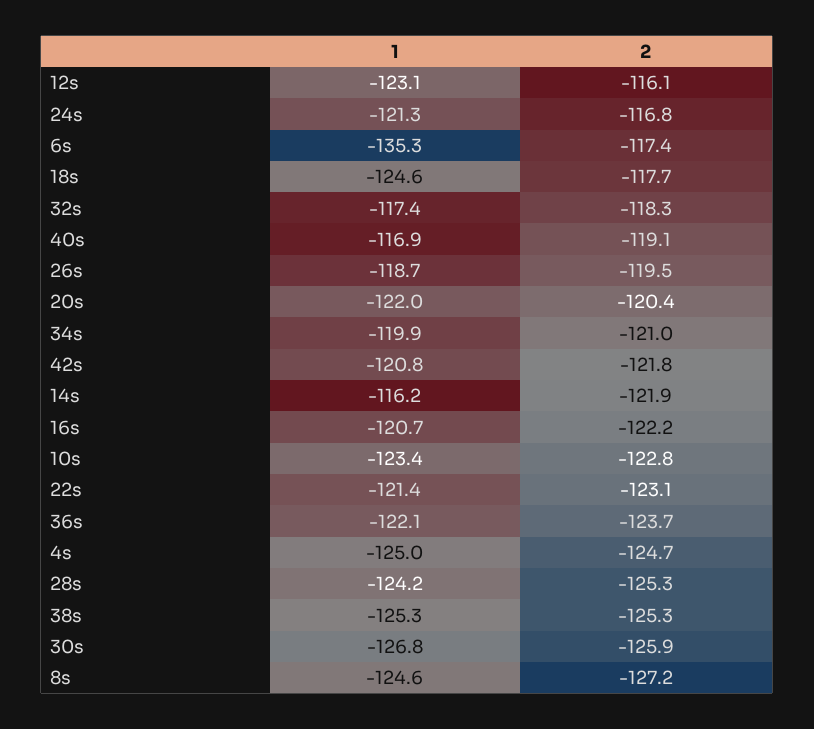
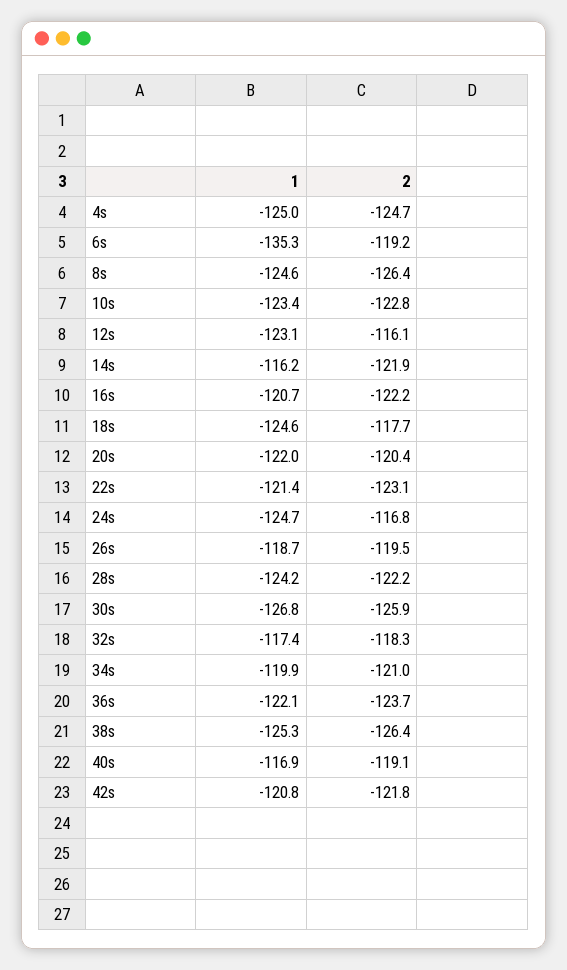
  {
    "1": {
      "12s": -123.1,
-     "24s": -121.3,
+     "24s": -124.7,
      "6s": -135.3,
      "18s": -124.6,
      "32s": -117.4,
      "40s": -116.9,
      "26s": -118.7,
      "20s": -122,
      "34s": -119.9,
      "42s": -120.8,
      "14s": -116.2,
      "16s": -120.7,
      "10s": -123.4,
      "22s": -121.4,
      "36s": -122.1,
      "4s": -125,
      "28s": -124.2,
      "38s": -125.3,
      "30s": -126.8,
      "8s": -124.6
    },
    "2": {
      "12s": -116.1,
      "24s": -116.8,
-     "6s": -117.4,
+     "6s": -119.2,
      "18s": -117.7,
      "32s": -118.3,
      "40s": -119.1,
      "26s": -119.5,
      "20s": -120.4,
      "34s": -121,
      "42s": -121.8,
      "14s": -121.9,
      "16s": -122.2,
      "10s": -122.8,
      "22s": -123.1,
      "36s": -123.7,
      "4s": -124.7,
-     "28s": -125.3,
+     "28s": -122.2,
-     "38s": -125.3,
+     "38s": -126.4,
      "30s": -125.9,
-     "8s": -127.2
+     "8s": -126.4
    }
  }

